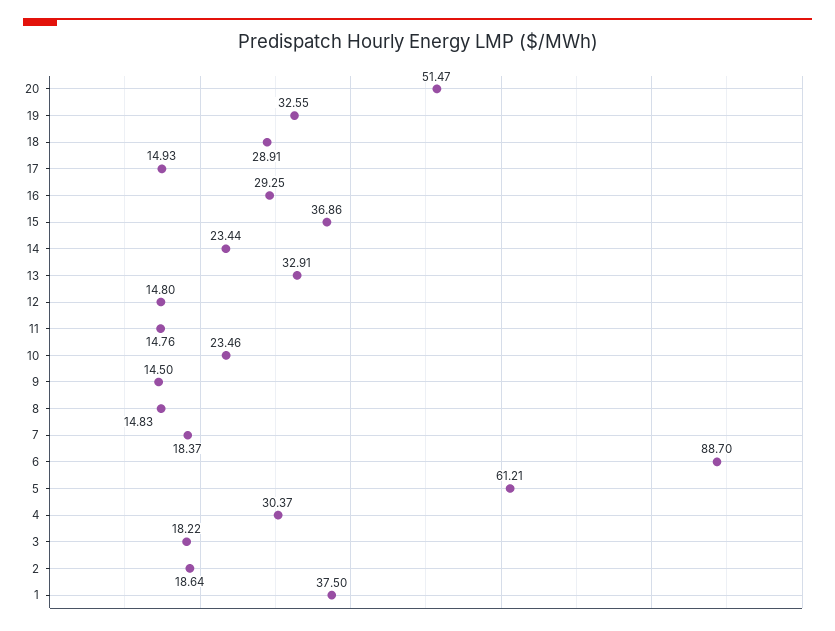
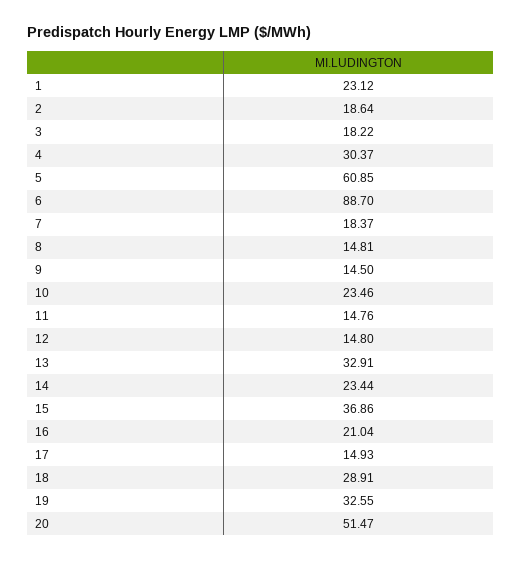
  {
    "20": 51.47,
    "19": 32.55,
    "18": 28.91,
    "17": 14.93,
-   "16": 29.25,
+   "16": 21.04,
    "15": 36.86,
    "14": 23.44,
    "13": 32.91,
    "12": 14.8,
    "11": 14.76,
    "10": 23.46,
    "9": 14.5,
-   "8": 14.83,
+   "8": 14.81,
    "7": 18.37,
    "6": 88.7,
-   "5": 61.21,
+   "5": 60.85,
    "4": 30.37,
    "3": 18.22,
    "2": 18.64,
-   "1": 37.5
+   "1": 23.12
  }

